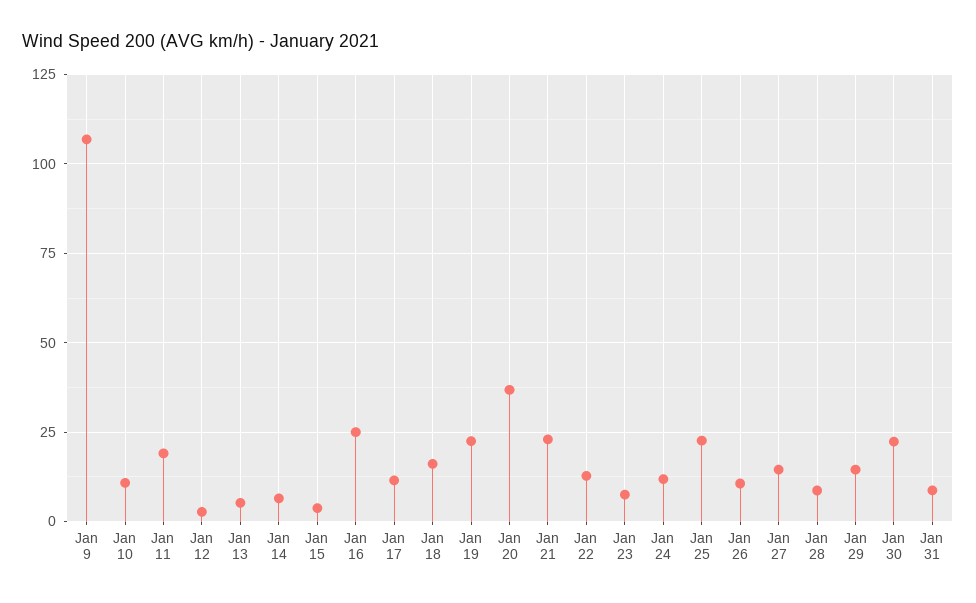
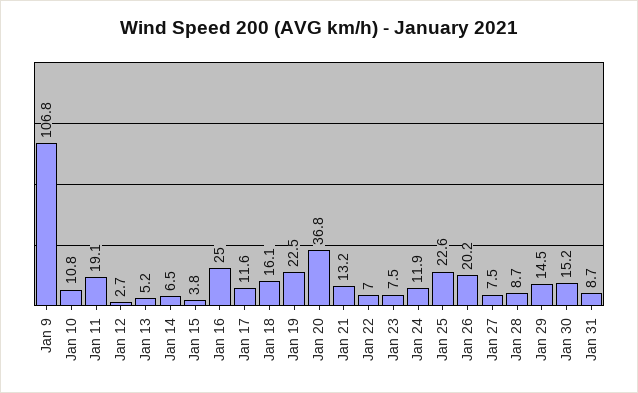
  {
    "Jan 9": 106.8,
    "Jan 10": 10.8,
    "Jan 11": 19.1,
    "Jan 12": 2.7,
    "Jan 13": 5.2,
    "Jan 14": 6.5,
    "Jan 15": 3.8,
    "Jan 16": 25,
    "Jan 17": 11.6,
    "Jan 18": 16.1,
    "Jan 19": 22.5,
    "Jan 20": 36.8,
-   "Jan 21": 22.5,
+   "Jan 21": 13.2,
-   "Jan 22": 12.5,
+   "Jan 22": 7,
    "Jan 23": 7.5,
    "Jan 24": 11.9,
    "Jan 25": 22.6,
-   "Jan 26": 10,
+   "Jan 26": 20.2,
-   "Jan 27": 15,
+   "Jan 27": 7.5,
    "Jan 28": 8.7,
    "Jan 29": 14.5,
-   "Jan 30": 22.5,
+   "Jan 30": 15.2,
    "Jan 31": 8.7
  }

